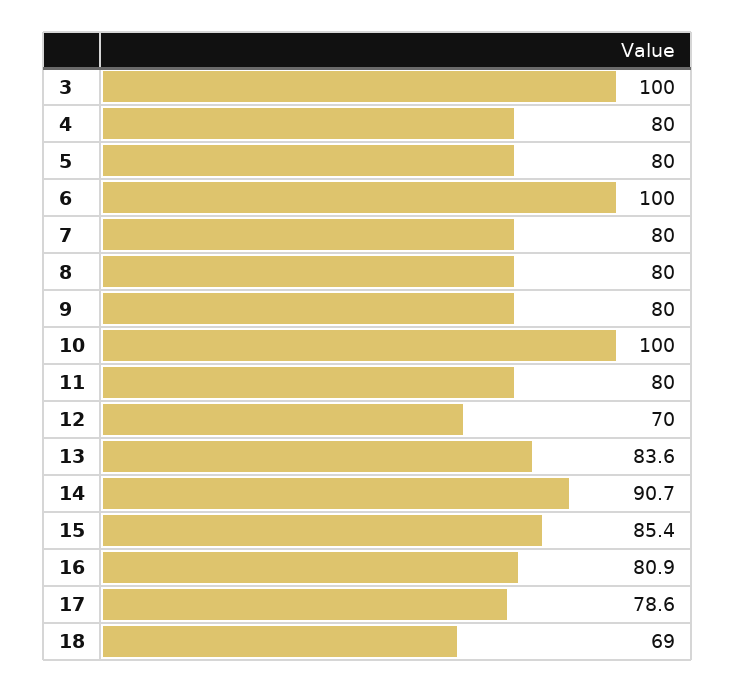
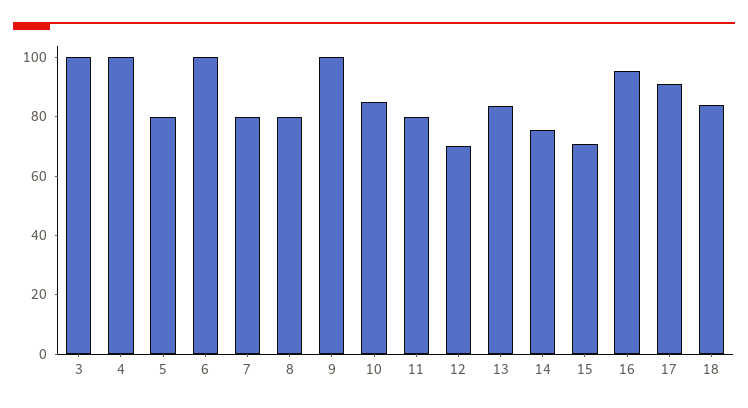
  {
    "3": 100,
-   "4": 80,
+   "4": 100,
    "5": 80,
    "6": 100,
    "7": 80,
    "8": 80,
-   "9": 80,
+   "9": 100,
-   "10": 100,
+   "10": 85,
    "11": 80,
    "12": 70,
    "13": 83.6,
-   "14": 90.7,
+   "14": 75,
-   "15": 85.4,
+   "15": 70,
-   "16": 80.9,
+   "16": 95,
-   "17": 78.6,
+   "17": 90,
-   "18": 69
+   "18": 85
  }

